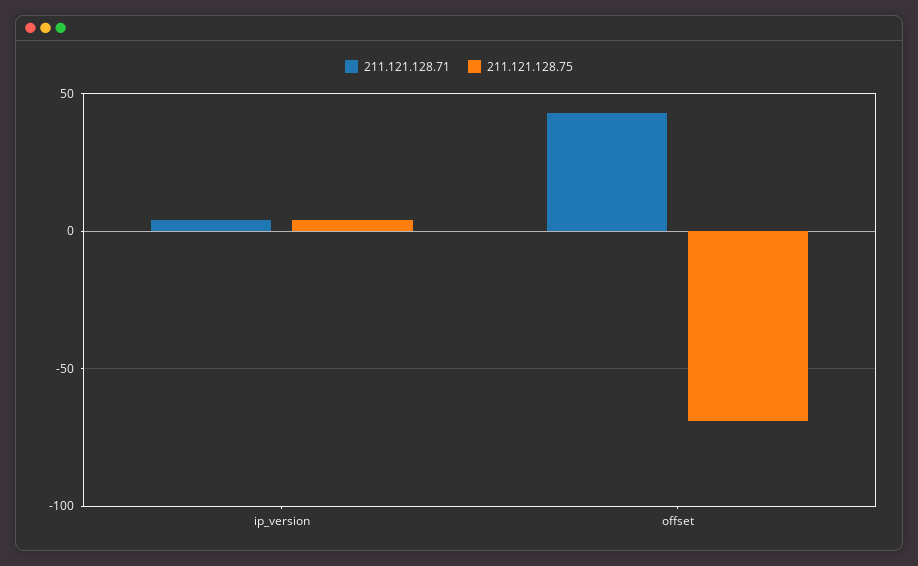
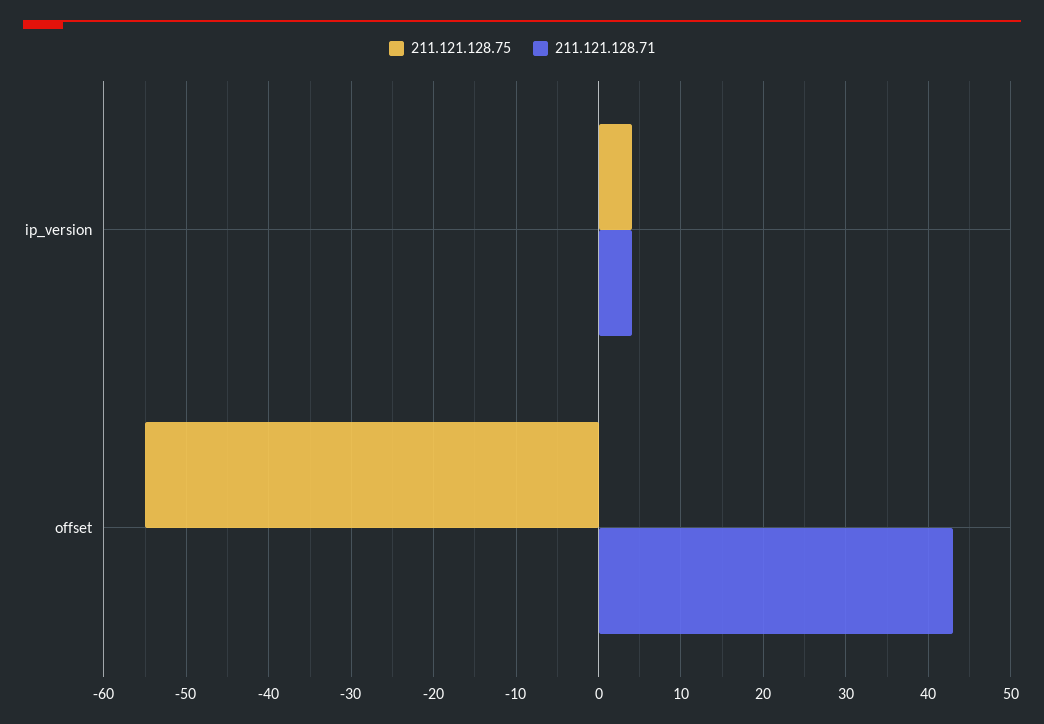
  {
    "211.121.128.71": {
      "ip_version": 4,
      "offset": 43
    },
    "211.121.128.75": {
      "ip_version": 4,
-     "offset": -70
+     "offset": -55
    }
  }

